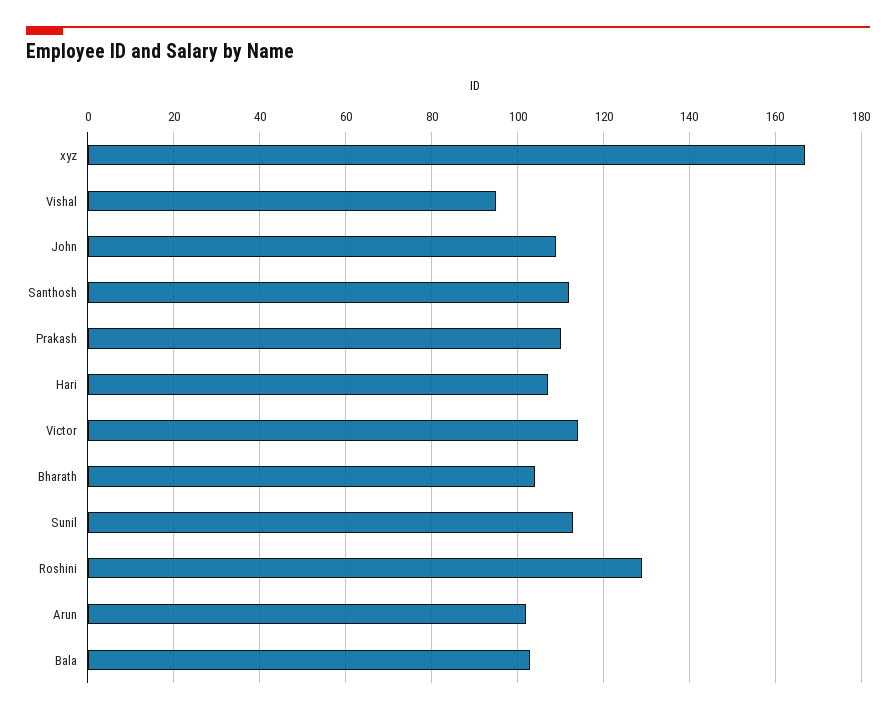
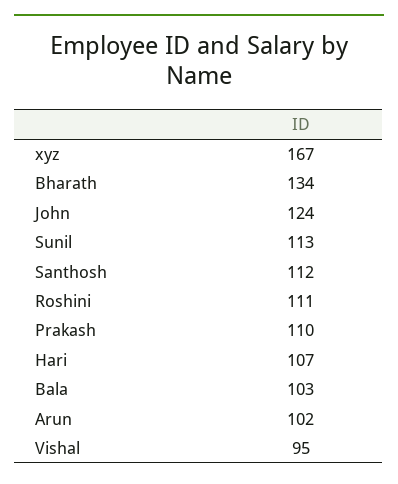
  {
    "xyz": 167,
    "Vishal": 95,
-   "John": 110,
+   "John": 124,
    "Santhosh": 112,
    "Prakash": 110,
    "Hari": 107,
-   "Victor": 115,
-   "Bharath": 105,
+   "Bharath": 134,
    "Sunil": 113,
-   "Roshini": 130,
+   "Roshini": 111,
    "Arun": 102,
    "Bala": 103
  }

